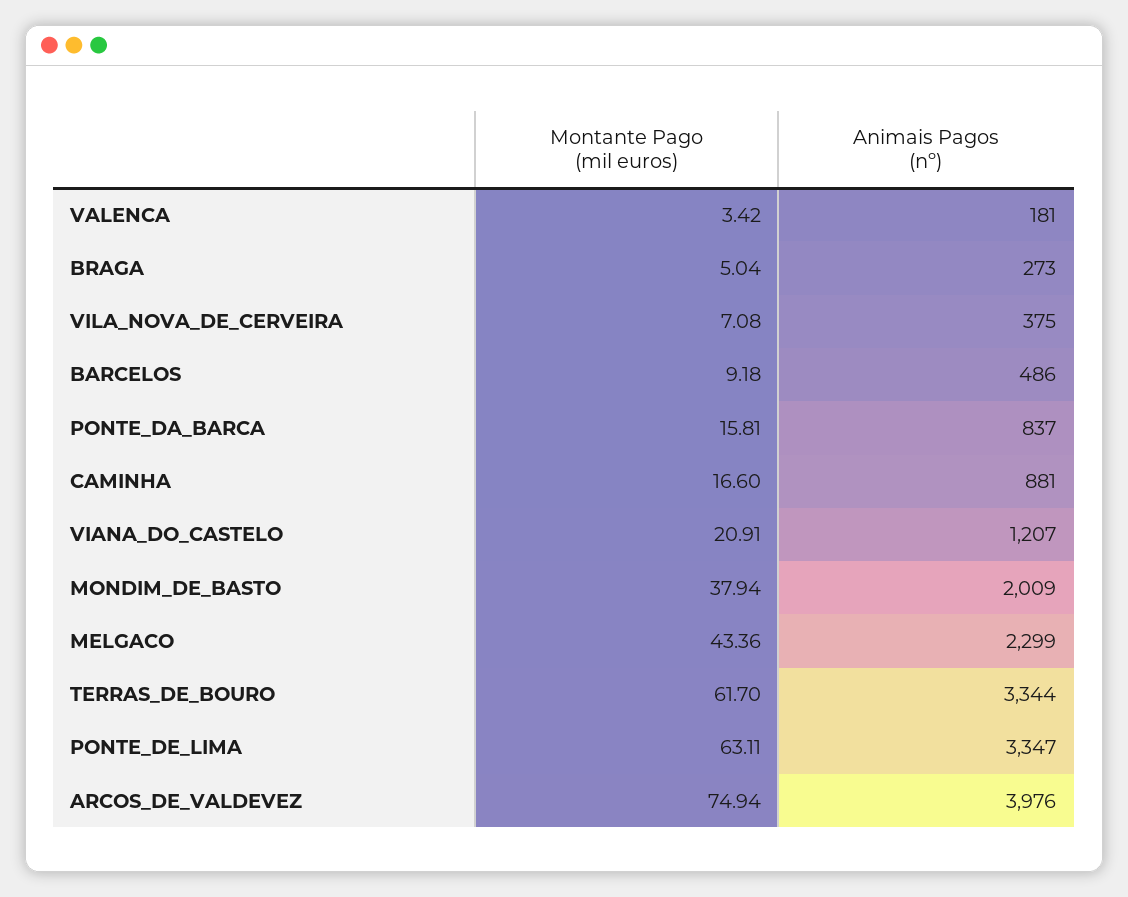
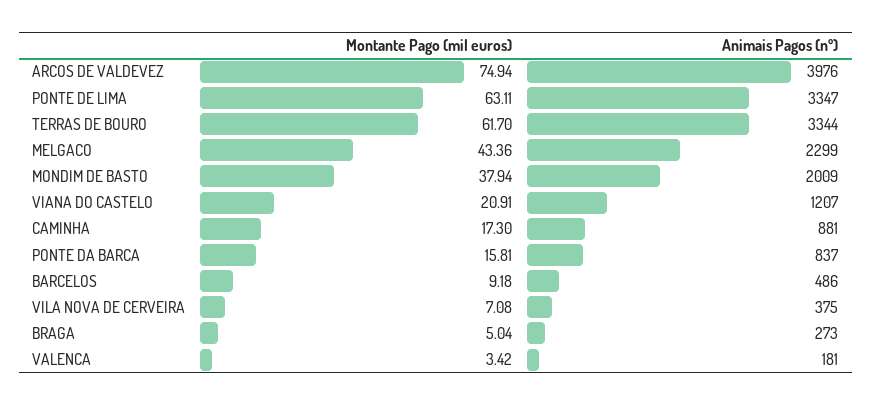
  {
    "Montante Pago (mil euros)": {
      "VALENCA": 3.42,
      "BRAGA": 5.04,
      "VILA_NOVA_DE_CERVEIRA": 7.08,
      "BARCELOS": 9.18,
      "PONTE_DA_BARCA": 15.81,
-     "CAMINHA": 16.6,
+     "CAMINHA": 17.3,
      "VIANA_DO_CASTELO": 20.91,
      "MONDIM_DE_BASTO": 37.94,
      "MELGACO": 43.36,
      "TERRAS_DE_BOURO": 61.7,
      "PONTE_DE_LIMA": 63.11,
      "ARCOS_DE_VALDEVEZ": 74.94
    },
    "Animais Pagos (nº)": {
      "VALENCA": 181,
      "BRAGA": 273,
      "VILA_NOVA_DE_CERVEIRA": 375,
      "BARCELOS": 486,
      "PONTE_DA_BARCA": 837,
      "CAMINHA": 881,
      "VIANA_DO_CASTELO": 1207,
      "MONDIM_DE_BASTO": 2009,
      "MELGACO": 2299,
      "TERRAS_DE_BOURO": 3344,
      "PONTE_DE_LIMA": 3347,
      "ARCOS_DE_VALDEVEZ": 3976
    }
  }

